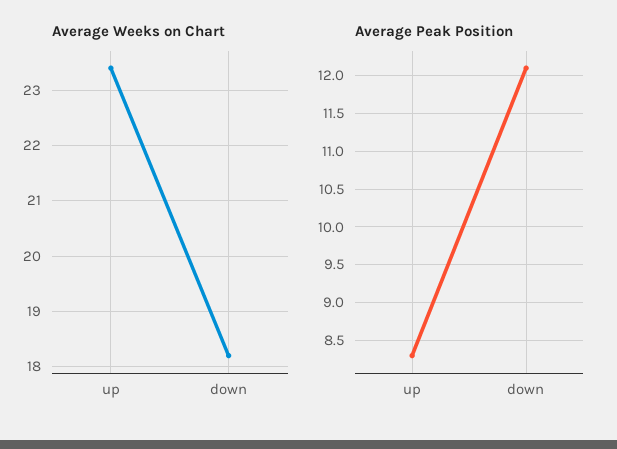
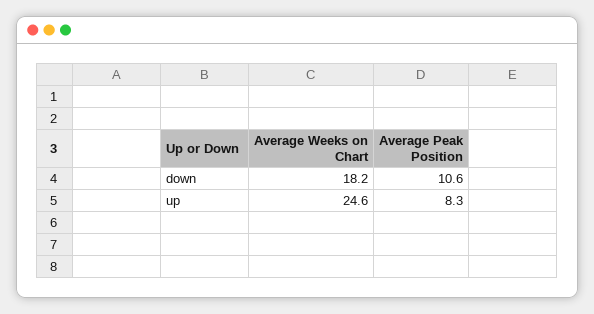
  {
    "Average Weeks on Chart": {
-     "up": 23.5,
+     "up": 24.6,
      "down": 18.2
    },
    "Average Peak Position": {
      "up": 8.3,
-     "down": 12.1
+     "down": 10.6
    }
  }

